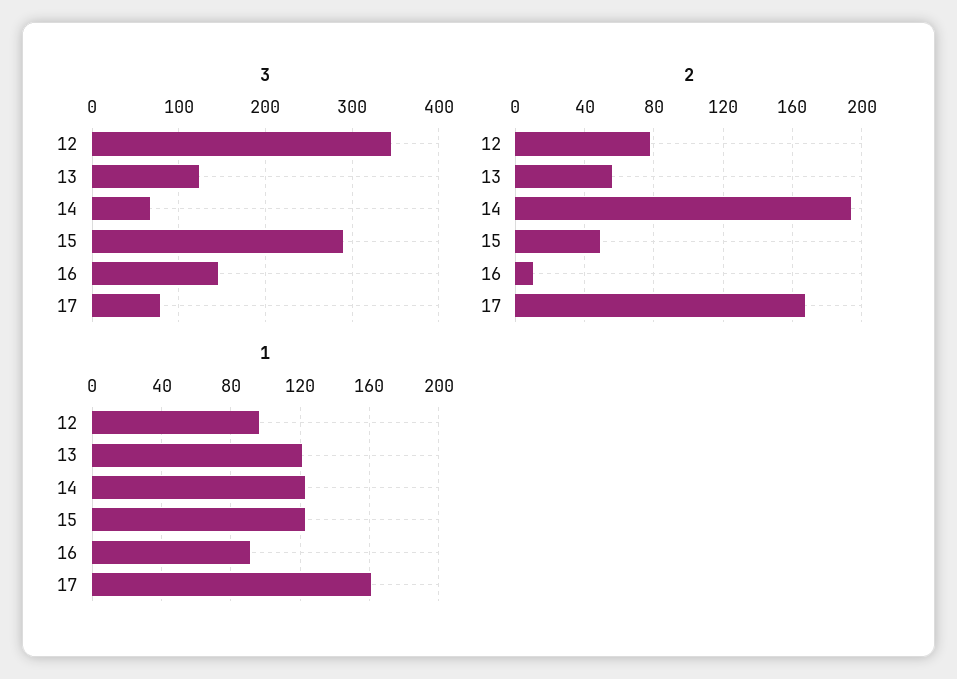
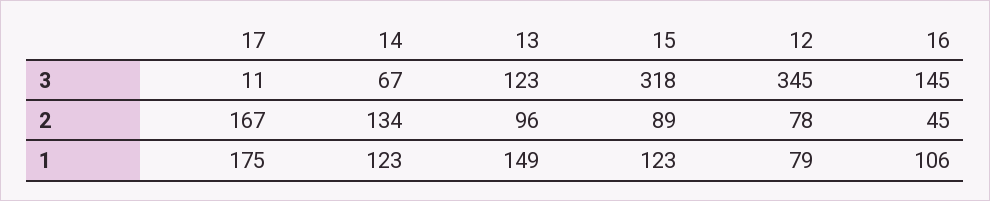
  {
    "3": {
      "12": 345,
      "13": 123,
      "14": 67,
-     "15": 290,
+     "15": 318,
      "16": 145,
-     "17": 80
+     "17": 11
    },
    "2": {
      "12": 78,
-     "13": 55,
+     "13": 96,
-     "14": 195,
+     "14": 134,
-     "15": 50,
+     "15": 89,
-     "16": 10,
+     "16": 45,
      "17": 167
    },
    "1": {
-     "12": 95,
+     "12": 79,
-     "13": 120,
+     "13": 149,
      "14": 123,
      "15": 123,
-     "16": 90,
+     "16": 106,
-     "17": 160
+     "17": 175
    }
  }

